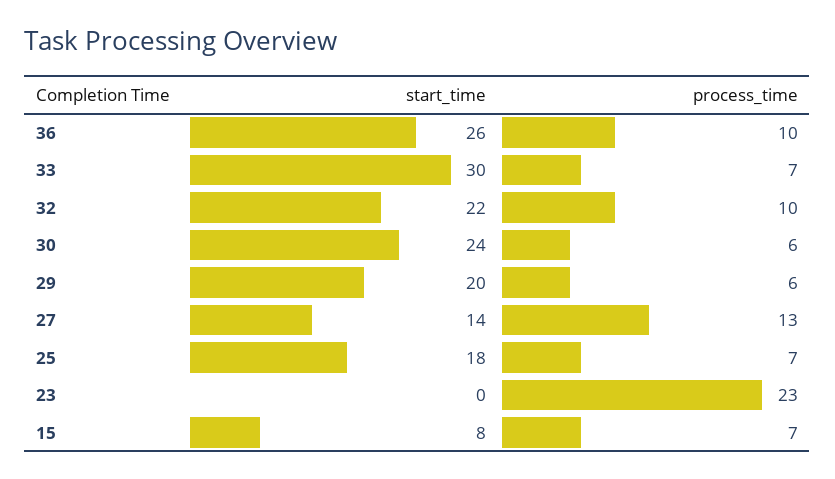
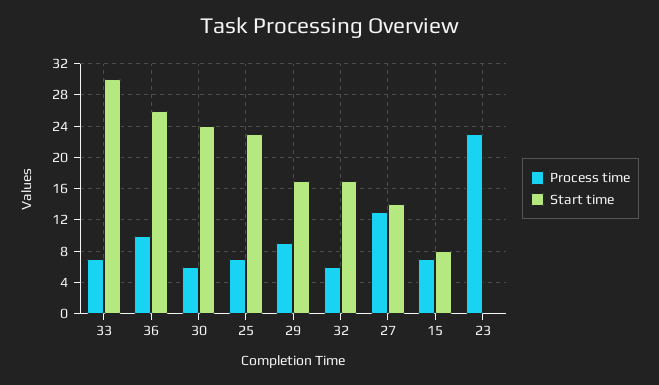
  {
    "start_time": {
      "36": 26,
      "33": 30,
-     "32": 22,
+     "32": 17,
      "30": 24,
-     "29": 20,
+     "29": 17,
      "27": 14,
-     "25": 18,
+     "25": 23,
      "23": 0,
      "15": 8
    },
    "process_time": {
      "36": 10,
      "33": 7,
-     "32": 10,
+     "32": 6,
      "30": 6,
-     "29": 6,
+     "29": 9,
      "27": 13,
      "25": 7,
      "23": 23,
      "15": 7
    }
  }

